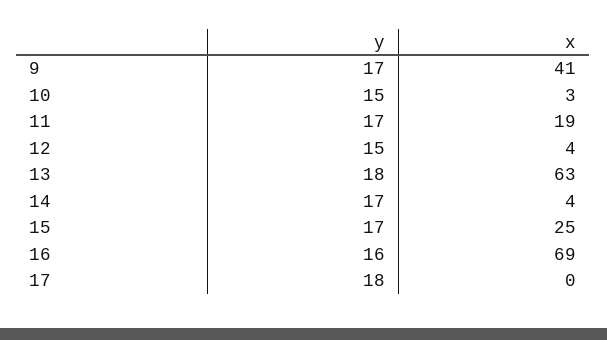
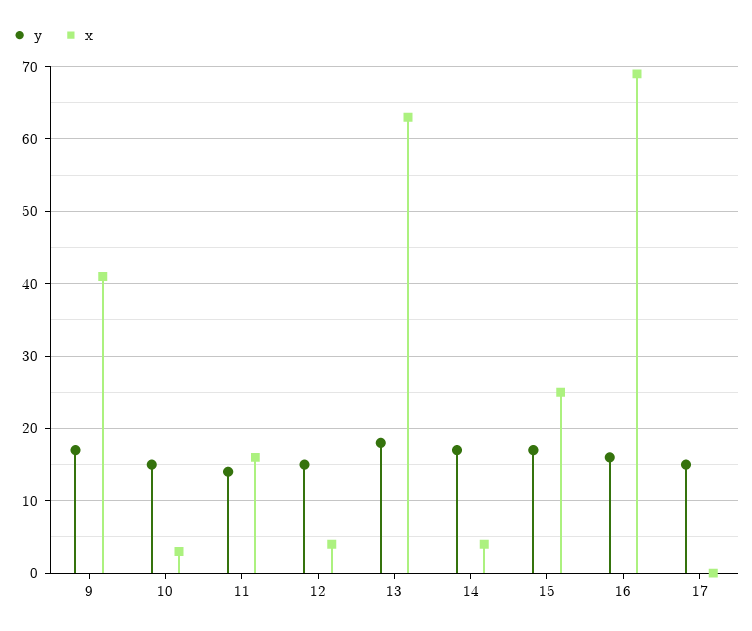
  {
    "y": {
      "9": 17,
      "10": 15,
-     "11": 17,
+     "11": 14,
      "12": 15,
      "13": 18,
      "14": 17,
      "15": 17,
      "16": 16,
-     "17": 18
+     "17": 15
    },
    "x": {
      "9": 41,
      "10": 3,
-     "11": 19,
+     "11": 16,
      "12": 4,
      "13": 63,
      "14": 4,
      "15": 25,
      "16": 69,
      "17": 0
    }
  }

